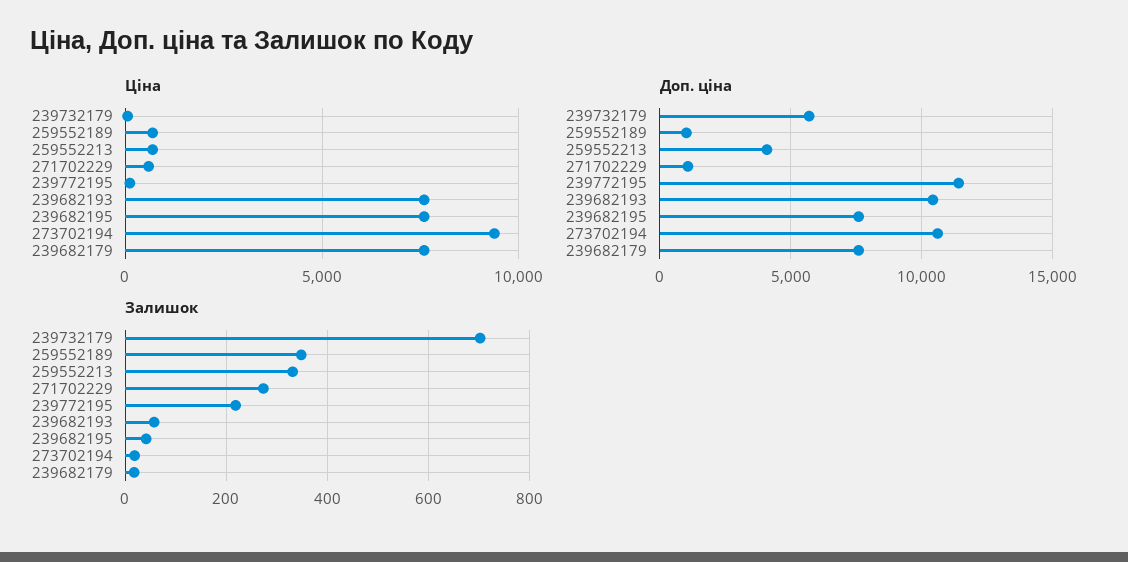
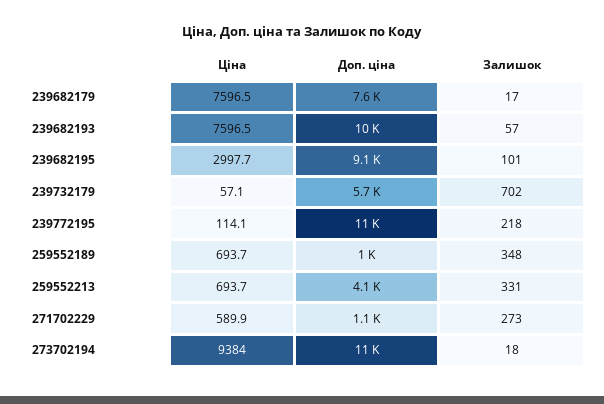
  {
    "Ціна": {
      "239732179": 57.1,
      "259552189": 693.7,
      "259552213": 693.7,
      "271702229": 589.9,
      "239772195": 114.1,
      "239682193": 7596.5,
-     "239682195": 7500,
+     "239682195": 2997.7,
      "273702194": 9384,
      "239682179": 7596.5
    },
    "Доп. ціна": {
      "239732179": 5700,
      "259552189": 1000,
      "259552213": 4100,
      "271702229": 1100,
      "239772195": 11000,
      "239682193": 10000,
-     "239682195": 7500,
+     "239682195": 9100,
      "273702194": 11000,
      "239682179": 7600
    },
    "Залишок": {
      "239732179": 702,
      "259552189": 348,
      "259552213": 331,
      "271702229": 273,
      "239772195": 218,
      "239682193": 57,
-     "239682195": 40,
+     "239682195": 101,
      "273702194": 18,
      "239682179": 17
    }
  }

